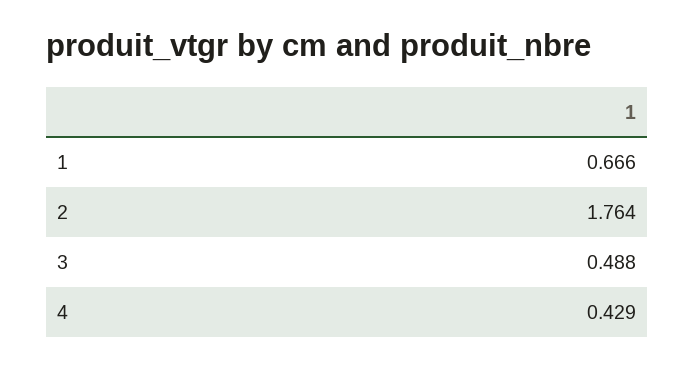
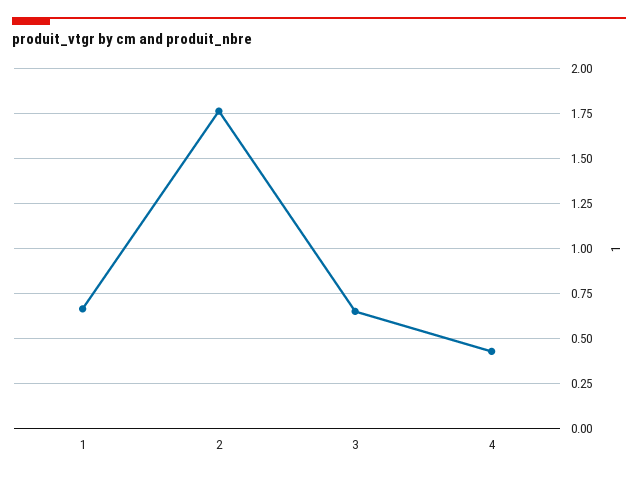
  {
    "1": 0.666,
    "2": 1.764,
-   "3": 0.488,
+   "3": 0.65,
    "4": 0.429
  }

